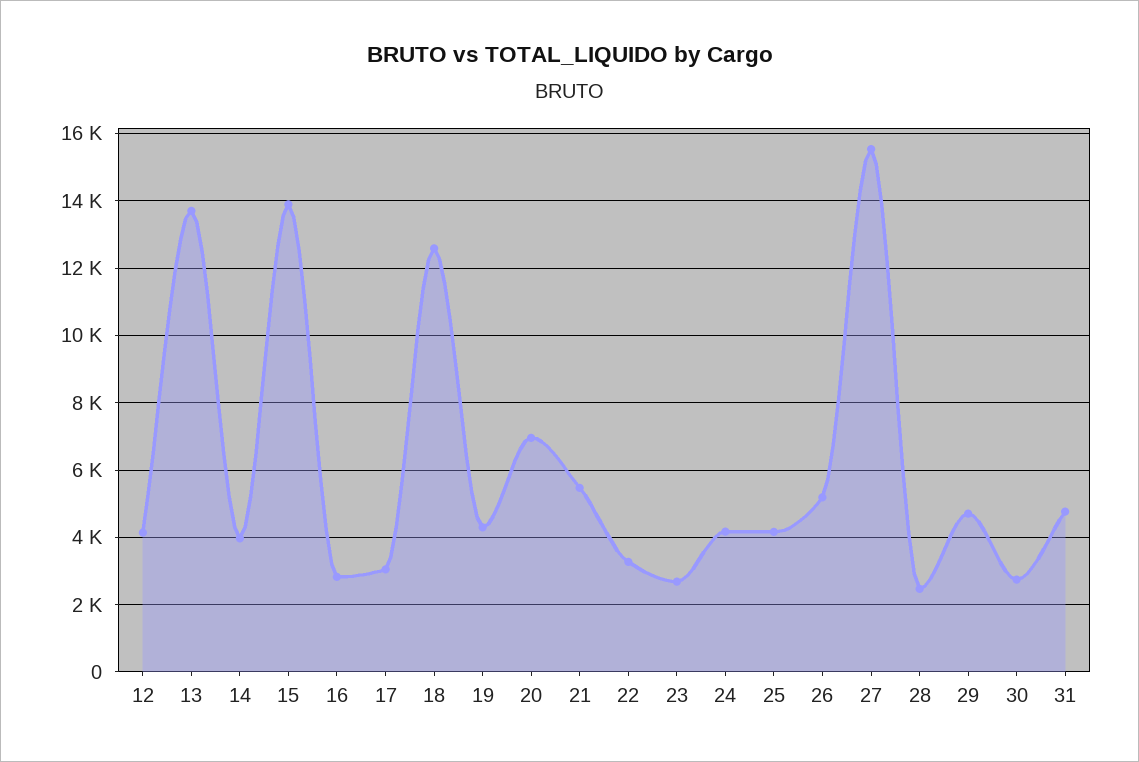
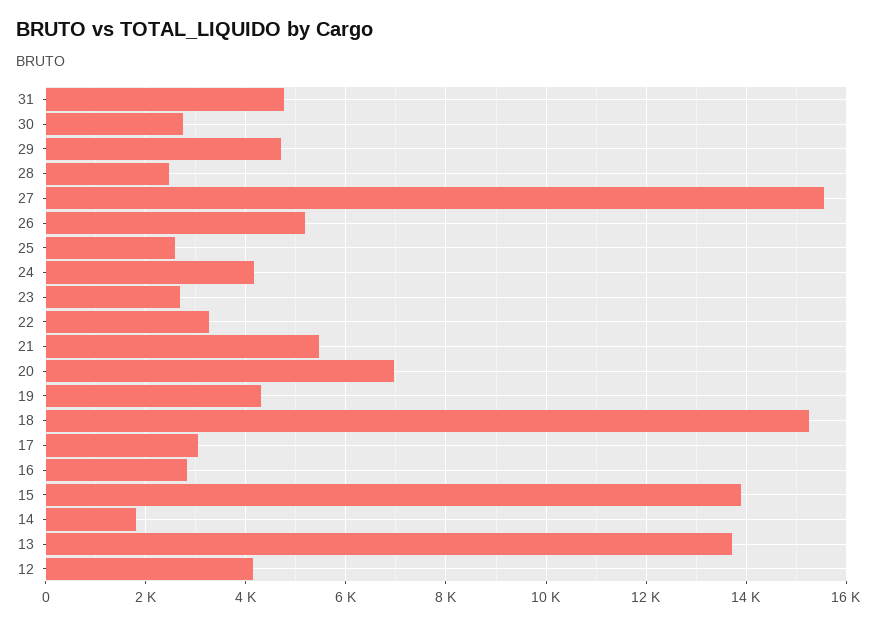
  {
    "12": 4200,
    "13": 13800,
-   "14": 4000,
+   "14": 1800,
    "15": 13800,
    "16": 2800,
    "17": 3000,
-   "18": 12600,
+   "18": 15200,
    "19": 4400,
    "20": 7000,
    "21": 5400,
    "22": 3200,
    "23": 2600,
    "24": 4200,
-   "25": 4200,
+   "25": 2600,
    "26": 5200,
    "27": 15600,
    "28": 2400,
    "29": 4800,
    "30": 2800,
    "31": 4800
  }

